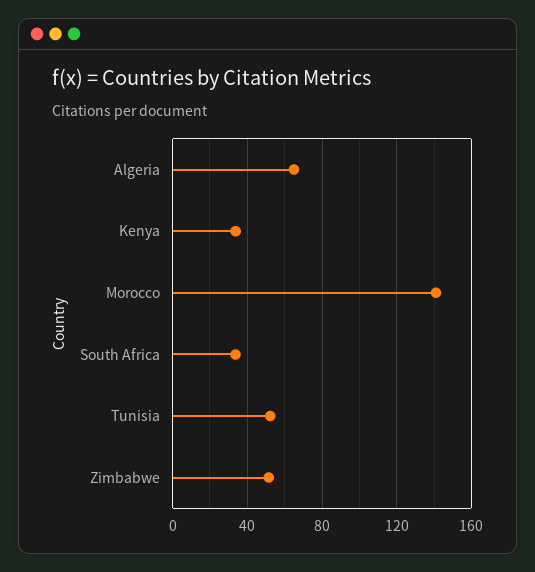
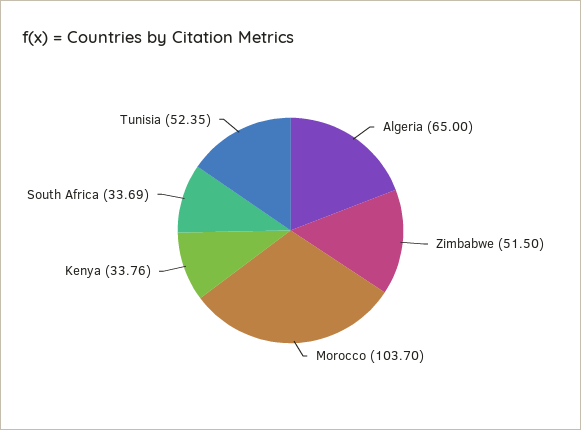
  {
    "Algeria": 65,
    "Kenya": 33.76,
-   "Morocco": 140,
+   "Morocco": 103.7,
    "South Africa": 33.69,
    "Tunisia": 52.35,
    "Zimbabwe": 51.5
  }

